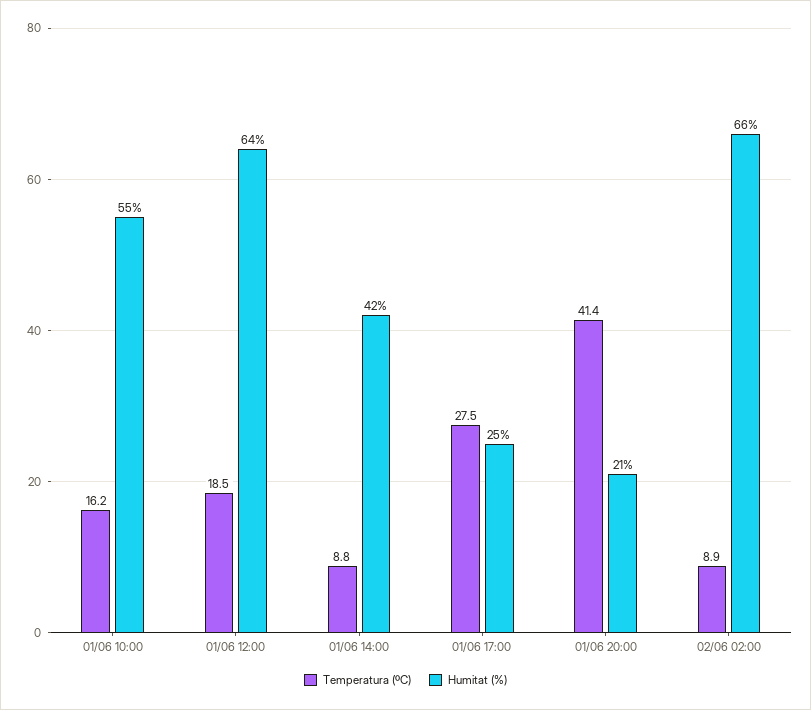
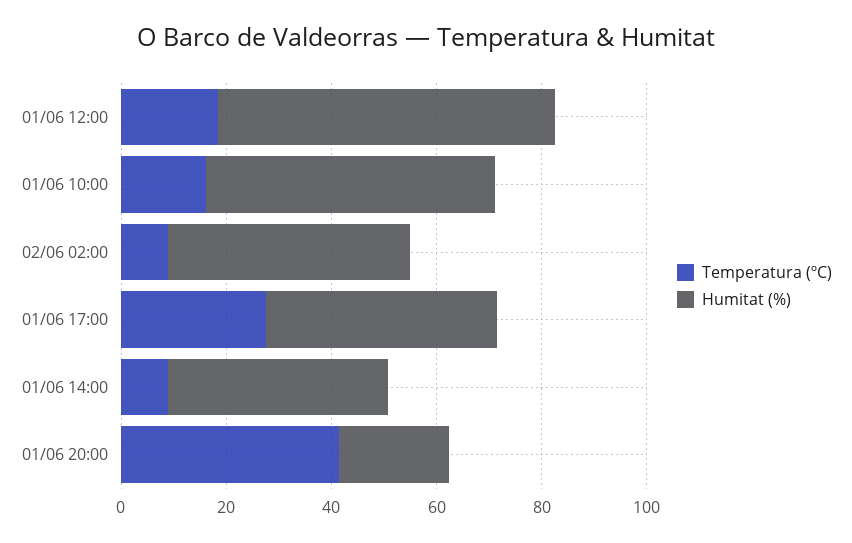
  {
    "Temperatura (ºC)": {
      "01/06 10:00": 16.2,
      "01/06 12:00": 18.5,
      "01/06 14:00": 8.8,
      "01/06 17:00": 27.5,
      "01/06 20:00": 41.4,
      "02/06 02:00": 8.9
    },
    "Humitat (%)": {
      "01/06 10:00": 55,
      "01/06 12:00": 64,
      "01/06 14:00": 42,
-     "01/06 17:00": 25,
+     "01/06 17:00": 45,
      "01/06 20:00": 21,
-     "02/06 02:00": 66
+     "02/06 02:00": 45
    }
  }

